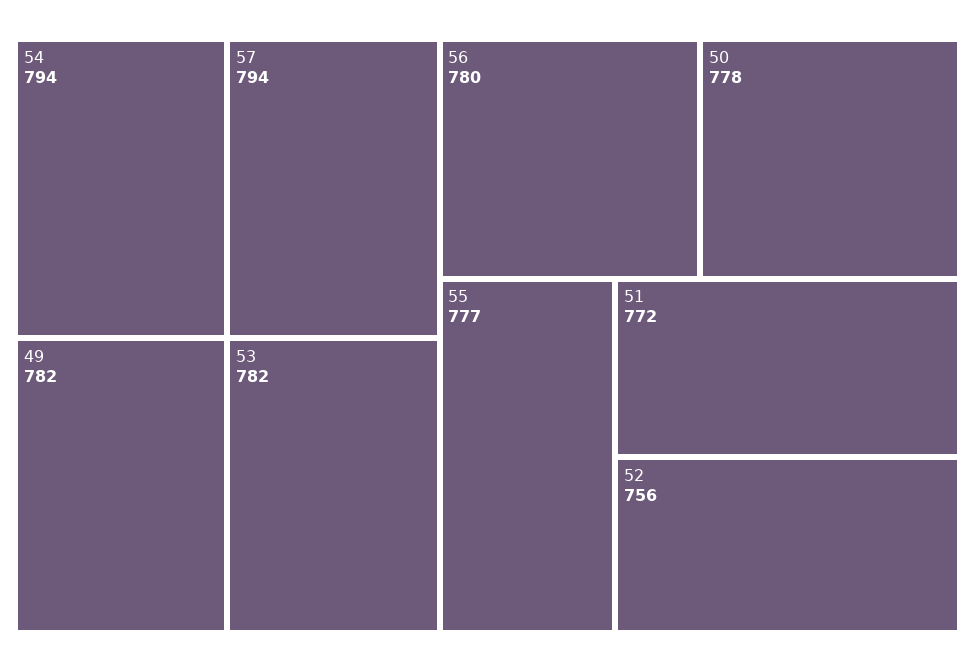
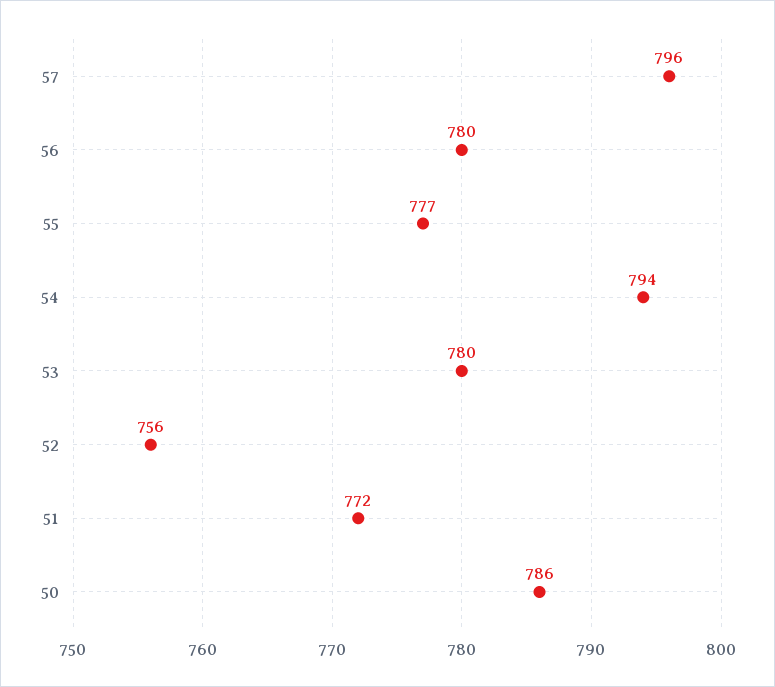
  {
    "54": 794,
-   "57": 794,
+   "57": 796,
-   "49": 782,
-   "53": 782,
+   "53": 780,
    "56": 780,
-   "50": 778,
+   "50": 786,
    "55": 777,
    "51": 772,
    "52": 756
  }

